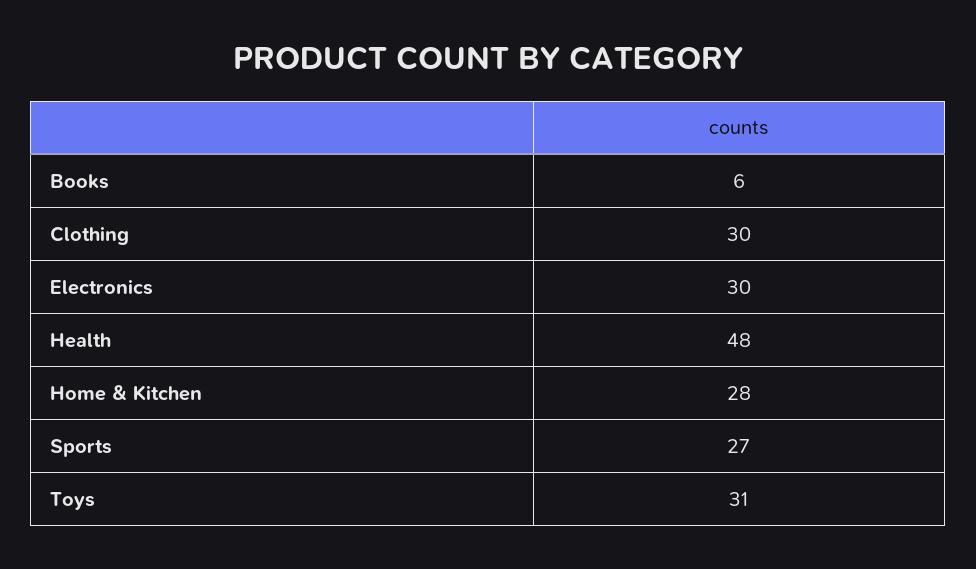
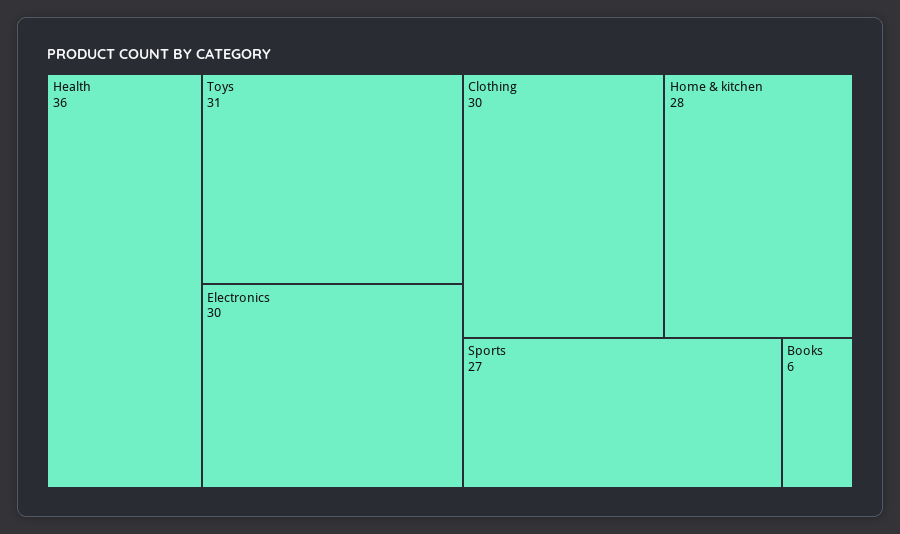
  {
    "Books": 6,
    "Clothing": 30,
    "Electronics": 30,
-   "Health": 48,
+   "Health": 36,
    "Home & Kitchen": 28,
    "Sports": 27,
    "Toys": 31
  }

